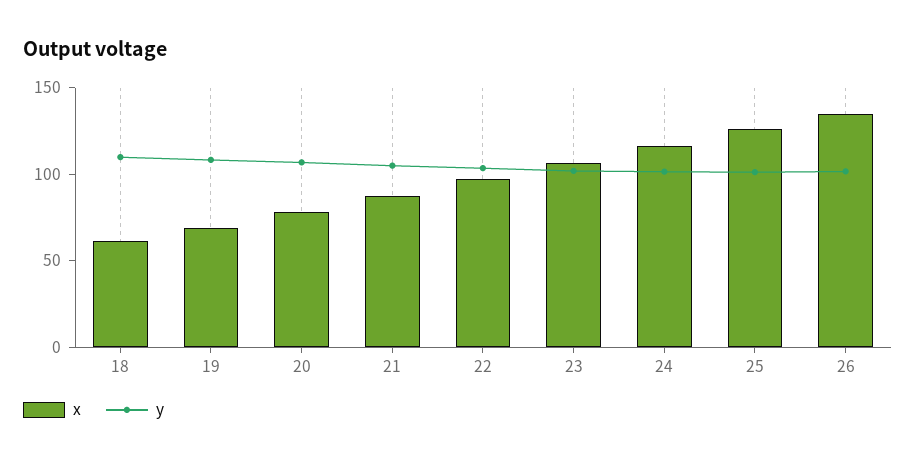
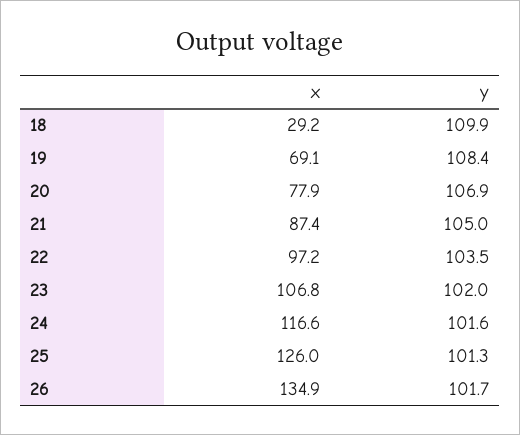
  {
    "x": {
-     "18": 60,
+     "18": 29.2,
      "19": 69.1,
      "20": 77.9,
      "21": 87.4,
      "22": 97.2,
      "23": 106.8,
      "24": 116.6,
      "25": 126,
      "26": 134.9
    },
    "y": {
      "18": 109.9,
      "19": 108.4,
      "20": 106.9,
      "21": 105,
      "22": 103.5,
      "23": 102,
      "24": 101.6,
      "25": 101.3,
      "26": 101.7
    }
  }

